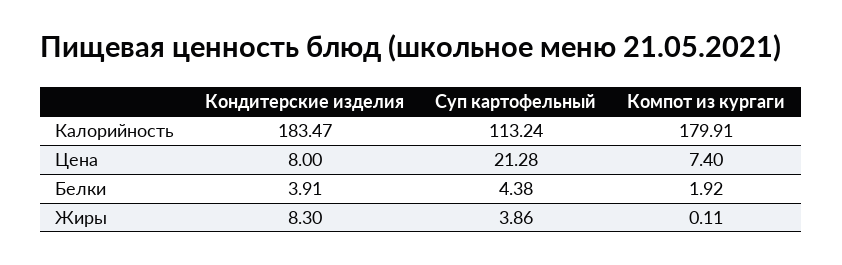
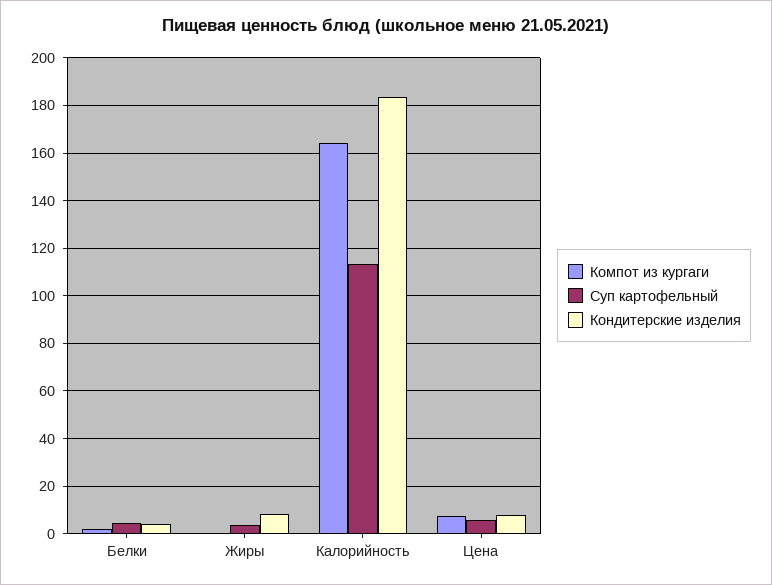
  {
    "Кондитерские изделия": {
      "Калорийность": 183.47,
      "Цена": 8,
      "Белки": 3.91,
      "Жиры": 8.3
    },
    "Суп картофельный": {
      "Калорийность": 113.24,
-     "Цена": 21.28,
+     "Цена": 5,
      "Белки": 4.38,
      "Жиры": 3.86
    },
    "Компот из кургаги": {
-     "Калорийность": 179.91,
+     "Калорийность": 165,
      "Цена": 7.4,
      "Белки": 1.92,
      "Жиры": 0.11
    }
  }

